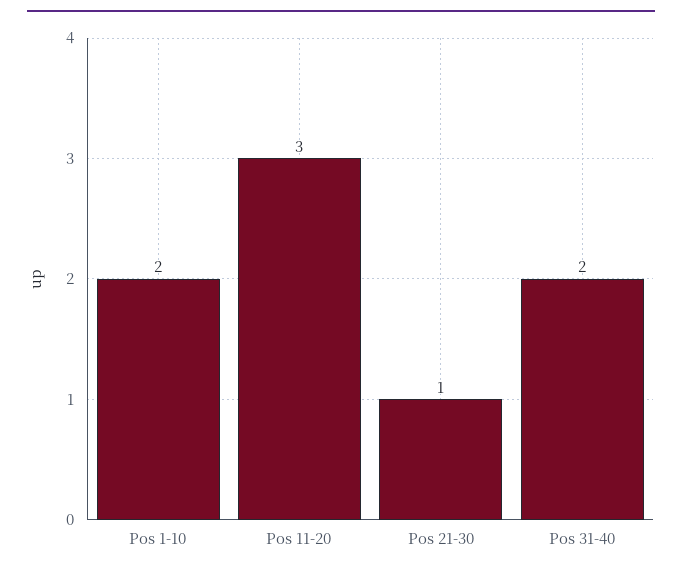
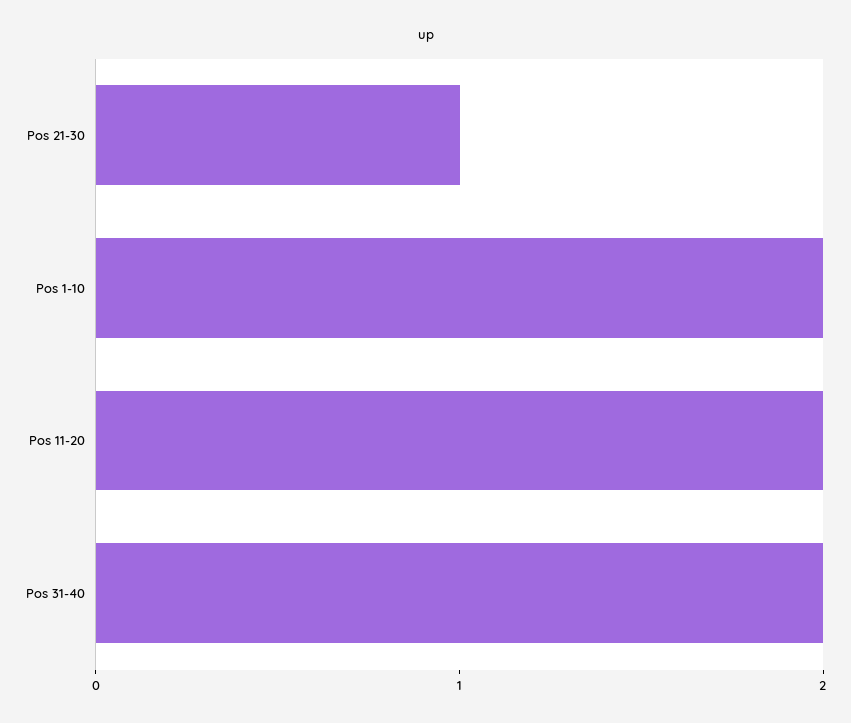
  {
    "Pos 1-10": 2,
-   "Pos 11-20": 3,
+   "Pos 11-20": 2,
    "Pos 21-30": 1,
    "Pos 31-40": 2
  }

